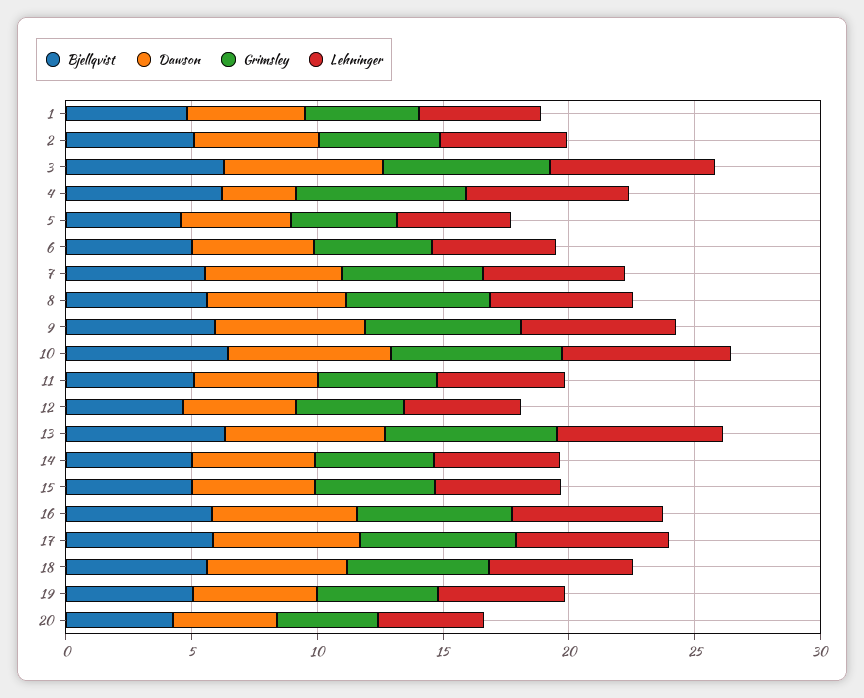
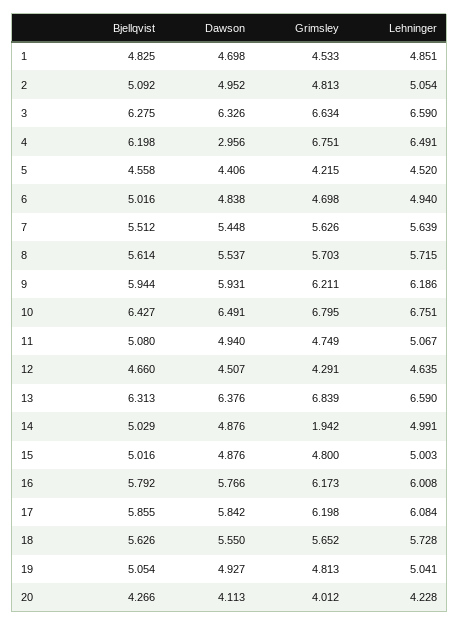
  {
    "Bjellqvist": {
      "1": 4.825,
      "2": 5.092,
      "3": 6.275,
      "4": 6.198,
      "5": 4.558,
      "6": 5.016,
      "7": 5.512,
      "8": 5.614,
      "9": 5.944,
      "10": 6.427,
      "11": 5.08,
      "12": 4.66,
      "13": 6.313,
      "14": 5.029,
      "15": 5.016,
      "16": 5.792,
      "17": 5.855,
      "18": 5.626,
      "19": 5.054,
      "20": 4.266
    },
    "Dawson": {
      "1": 4.698,
      "2": 4.952,
      "3": 6.326,
      "4": 2.956,
      "5": 4.406,
      "6": 4.838,
      "7": 5.448,
      "8": 5.537,
      "9": 5.931,
      "10": 6.491,
      "11": 4.94,
      "12": 4.507,
      "13": 6.376,
      "14": 4.876,
      "15": 4.876,
      "16": 5.766,
      "17": 5.842,
      "18": 5.55,
      "19": 4.927,
      "20": 4.113
    },
    "Grimsley": {
      "1": 4.533,
      "2": 4.813,
      "3": 6.634,
      "4": 6.751,
      "5": 4.215,
      "6": 4.698,
      "7": 5.626,
      "8": 5.703,
      "9": 6.211,
      "10": 6.795,
      "11": 4.749,
      "12": 4.291,
      "13": 6.839,
-     "14": 5,
+     "14": 1.942,
      "15": 4.8,
      "16": 6.173,
      "17": 6.198,
      "18": 5.652,
      "19": 4.813,
      "20": 4.012
    },
    "Lehninger": {
      "1": 4.851,
      "2": 5.054,
      "3": 6.59,
      "4": 6.491,
      "5": 4.52,
      "6": 4.94,
      "7": 5.639,
      "8": 5.715,
      "9": 6.186,
      "10": 6.751,
      "11": 5.067,
      "12": 4.635,
      "13": 6.59,
      "14": 4.991,
      "15": 5.003,
      "16": 6.008,
      "17": 6.084,
      "18": 5.728,
      "19": 5.041,
      "20": 4.228
    }
  }

